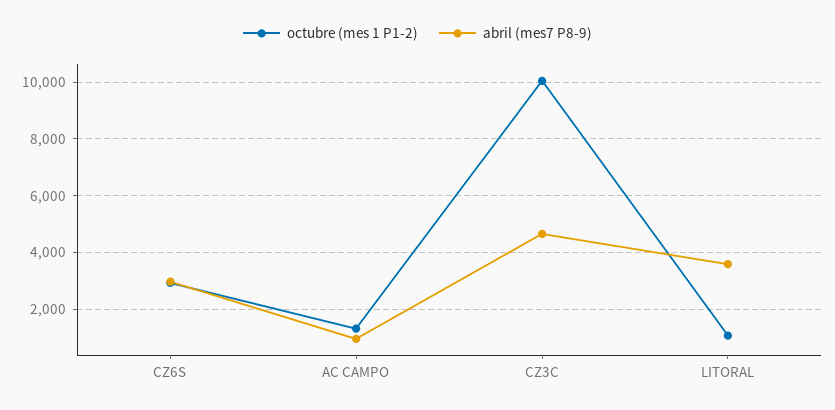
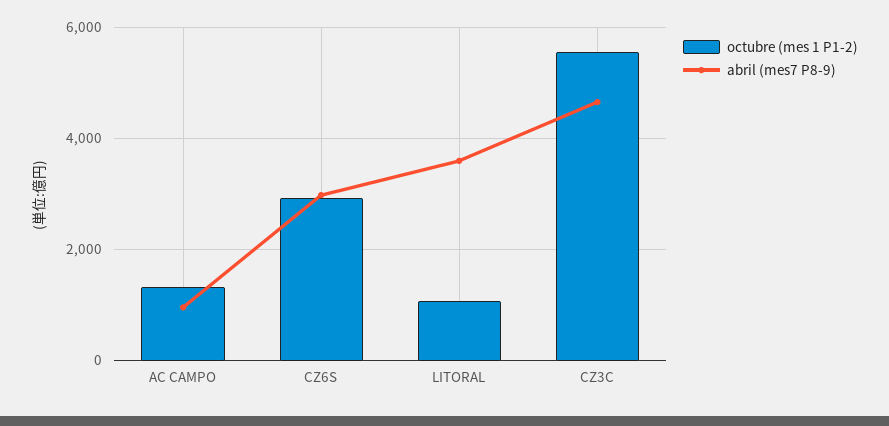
  {
    "octubre (mes 1 P1-2)": {
      "CZ6S": 3000,
      "AC CAMPO": 1400,
-     "CZ3C": 10000,
+     "CZ3C": 5600,
      "LITORAL": 1000
    },
    "abril (mes7 P8-9)": {
      "CZ6S": 3000,
      "AC CAMPO": 1000,
      "CZ3C": 4600,
      "LITORAL": 3600
    }
  }

